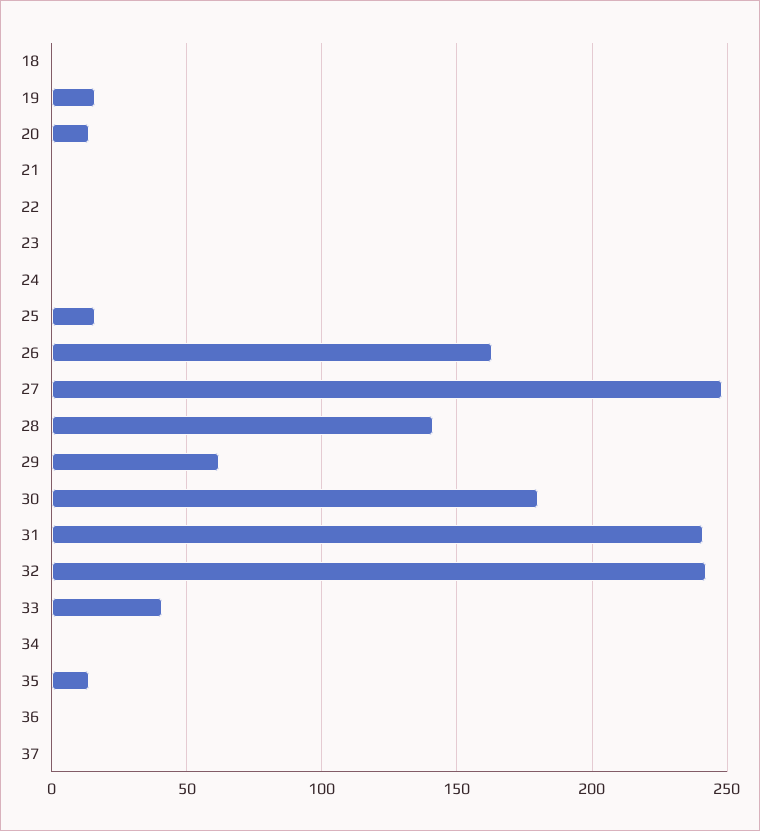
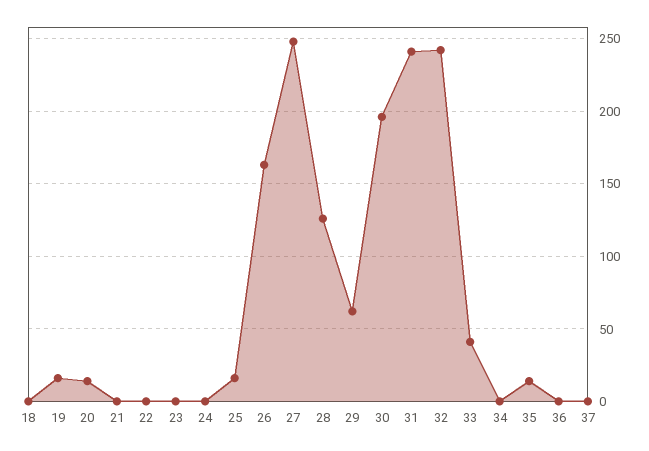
  {
    "18": 0,
    "19": 15,
    "20": 15,
    "21": 0,
    "22": 0,
    "23": 0,
    "24": 0,
    "25": 15,
    "26": 165,
    "27": 250,
-   "28": 140,
+   "28": 125,
    "29": 60,
-   "30": 180,
+   "30": 195,
    "31": 240,
    "32": 240,
    "33": 40,
    "34": 0,
    "35": 15,
    "36": 0,
    "37": 0
  }

